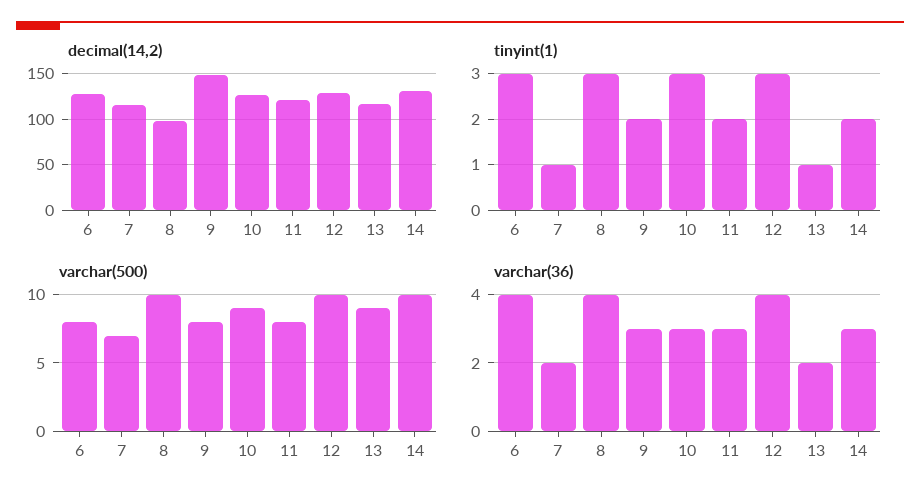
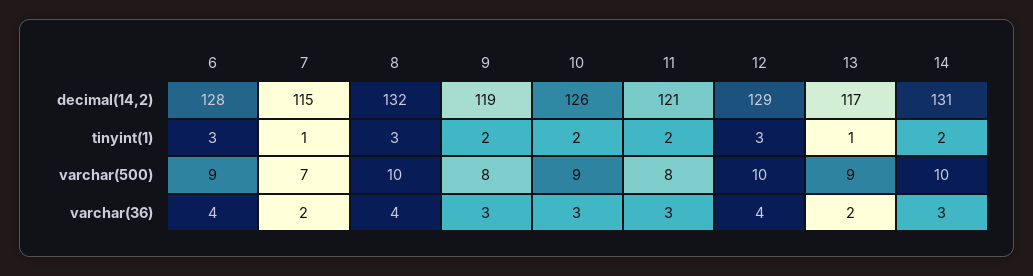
  {
    "decimal(14,2)": {
      "6": 128,
      "7": 115,
-     "8": 100,
+     "8": 132,
-     "9": 150,
+     "9": 119,
      "10": 126,
      "11": 121,
      "12": 129,
      "13": 117,
      "14": 131
    },
    "tinyint(1)": {
      "6": 3,
      "7": 1,
      "8": 3,
      "9": 2,
-     "10": 3,
+     "10": 2,
      "11": 2,
      "12": 3,
      "13": 1,
      "14": 2
    },
    "varchar(500)": {
-     "6": 8,
+     "6": 9,
      "7": 7,
      "8": 10,
      "9": 8,
      "10": 9,
      "11": 8,
      "12": 10,
      "13": 9,
      "14": 10
    },
    "varchar(36)": {
      "6": 4,
      "7": 2,
      "8": 4,
      "9": 3,
      "10": 3,
      "11": 3,
      "12": 4,
      "13": 2,
      "14": 3
    }
  }

